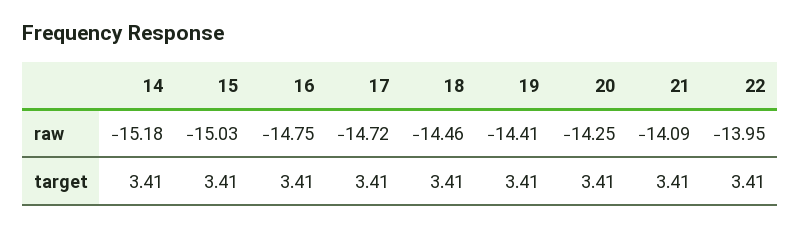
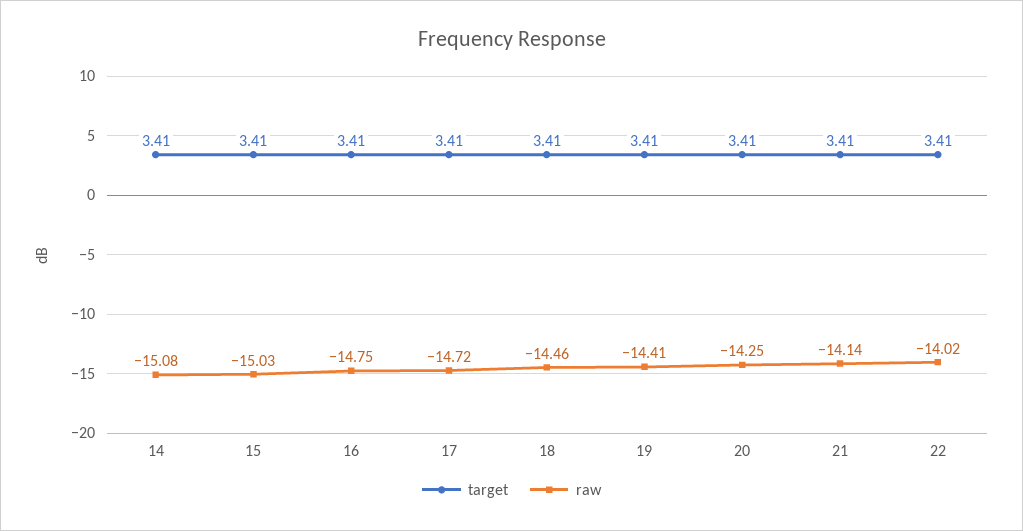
  {
    "raw": {
-     "14": -15.18,
+     "14": -15.08,
      "15": -15.03,
      "16": -14.75,
      "17": -14.72,
      "18": -14.46,
      "19": -14.41,
      "20": -14.25,
-     "21": -14.09,
+     "21": -14.14,
-     "22": -13.95
+     "22": -14.02
    },
    "target": {
      "14": 3.41,
      "15": 3.41,
      "16": 3.41,
      "17": 3.41,
      "18": 3.41,
      "19": 3.41,
      "20": 3.41,
      "21": 3.41,
      "22": 3.41
    }
  }

